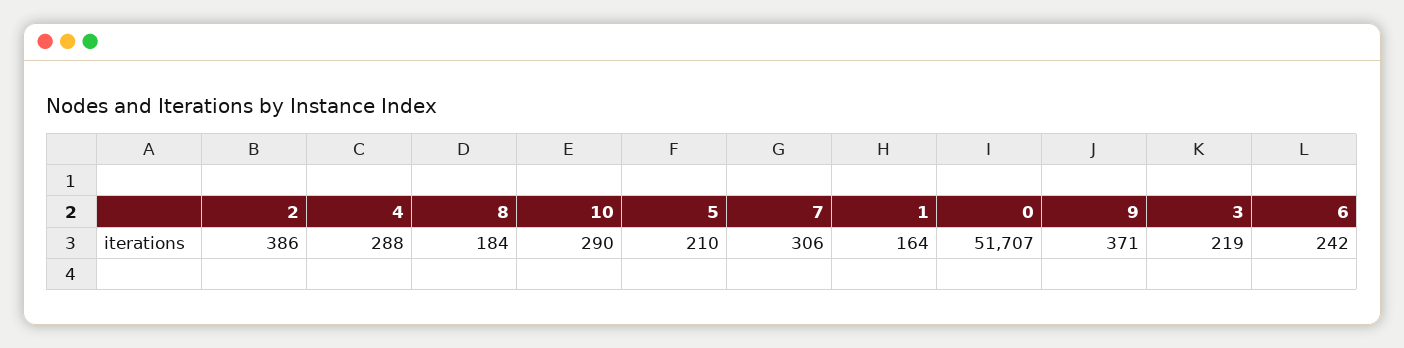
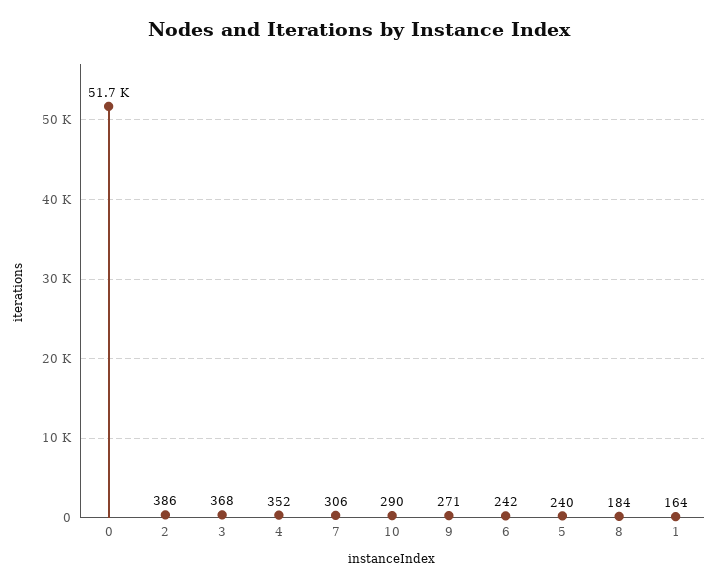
  {
    "2": 386,
-   "4": 288,
+   "4": 352,
    "8": 184,
    "10": 290,
-   "5": 210,
+   "5": 240,
    "7": 306,
    "1": 164,
    "0": 51707,
-   "9": 371,
+   "9": 271,
-   "3": 219,
+   "3": 368,
    "6": 242
  }

